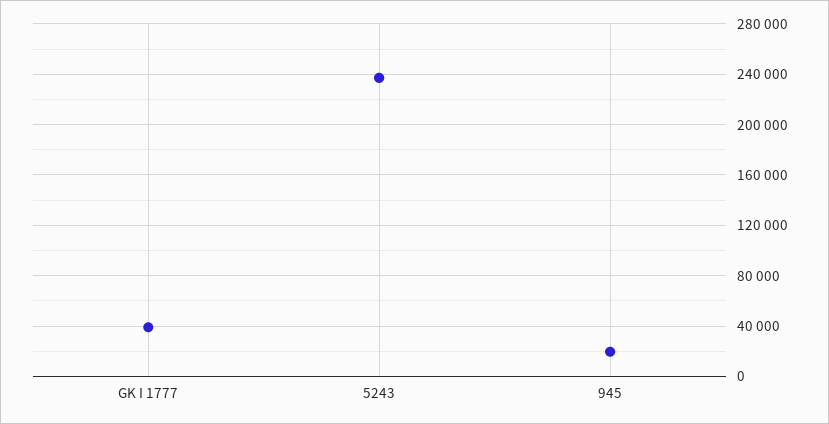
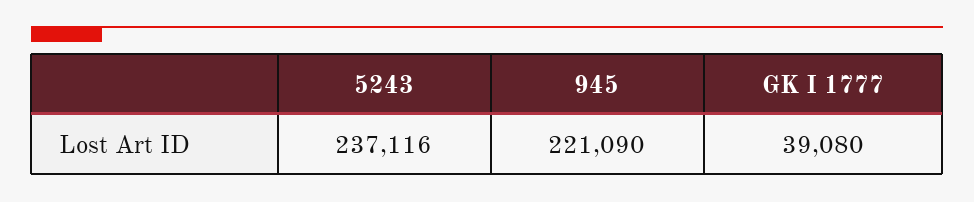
  {
    "GK I 1777": 39080,
    "5243": 237116,
-   "945": 20000
+   "945": 221090
  }

